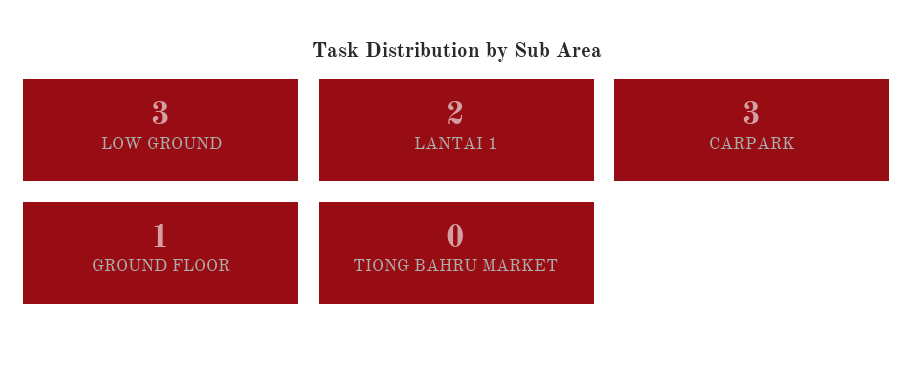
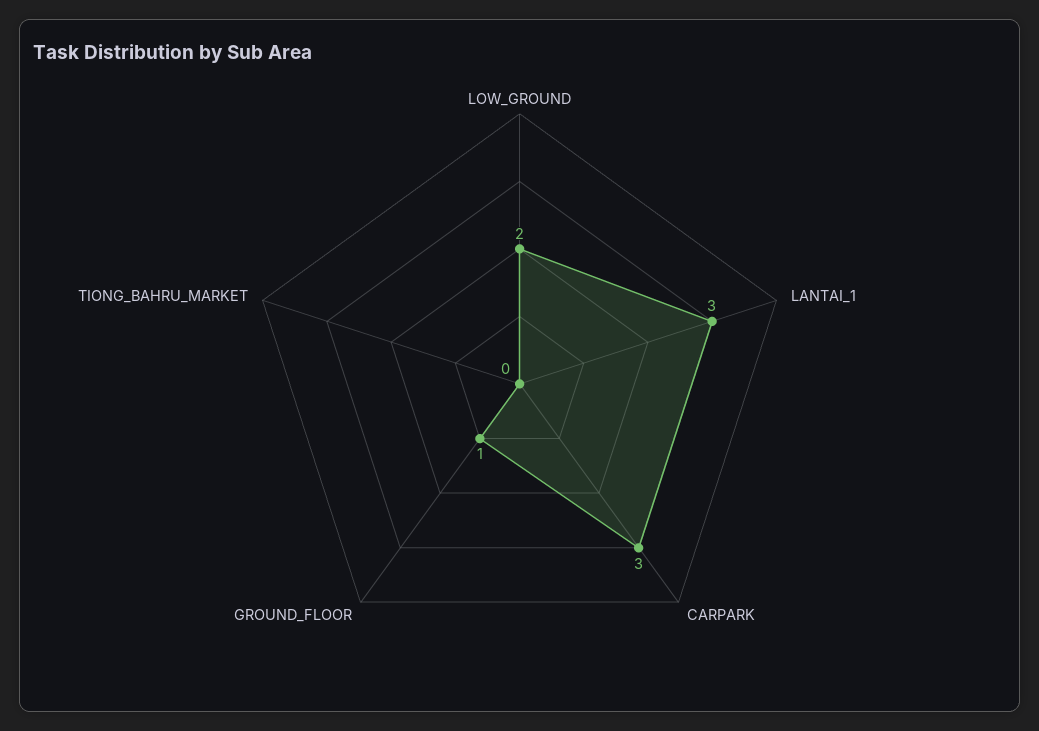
  {
-   "LOW GROUND": 3,
+   "LOW GROUND": 2,
-   "LANTAI 1": 2,
+   "LANTAI 1": 3,
    "CARPARK": 3,
    "GROUND FLOOR": 1,
    "TIONG BAHRU MARKET": 0
  }

